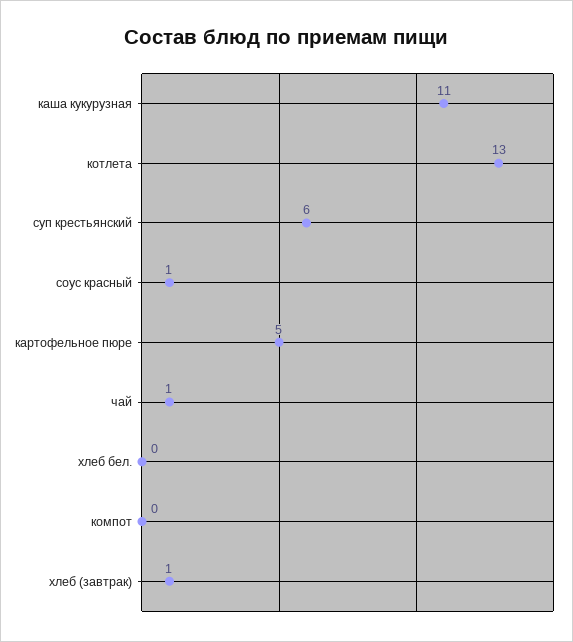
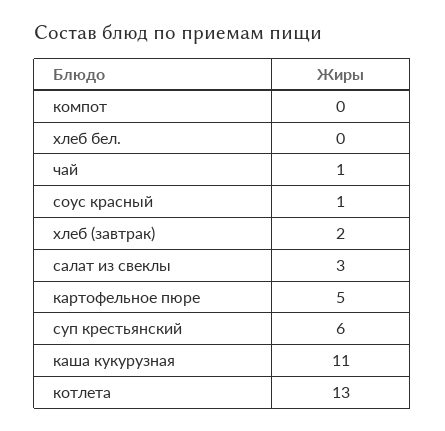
  {
    "каша кукурузная": 11,
    "котлета": 13,
    "суп крестьянский": 6,
    "соус красный": 1,
    "картофельное пюре": 5,
    "чай": 1,
    "хлеб бел.": 0,
    "компот": 0,
-   "хлеб (завтрак)": 1
+   "хлеб (завтрак)": 2,
+   "салат из свеклы": 3
  }

